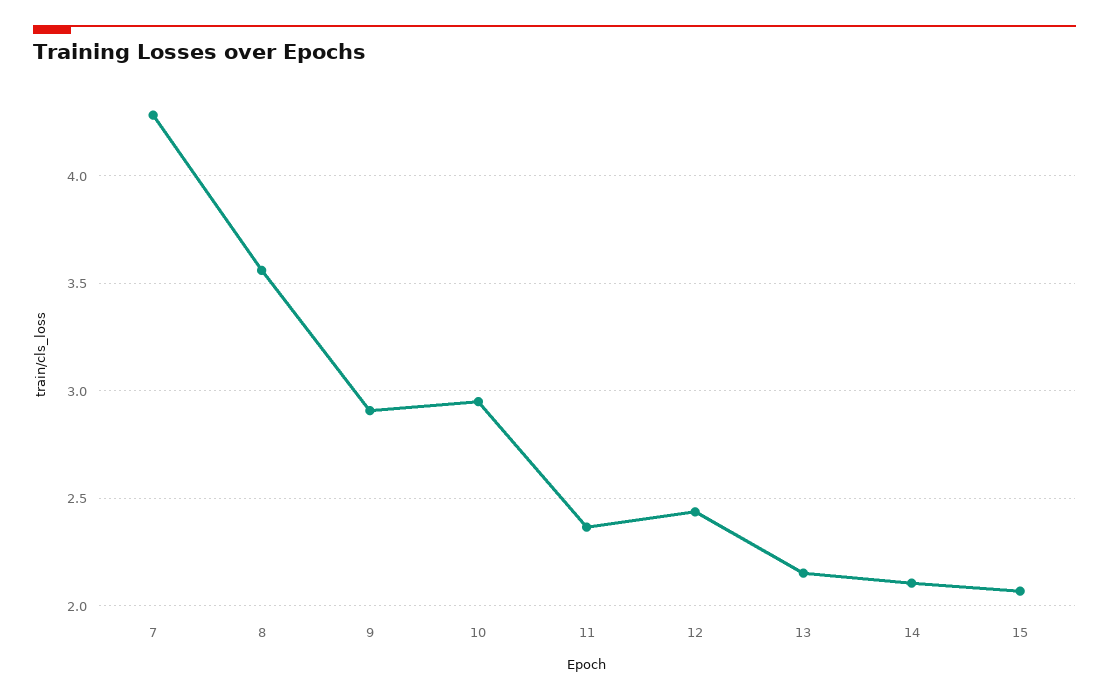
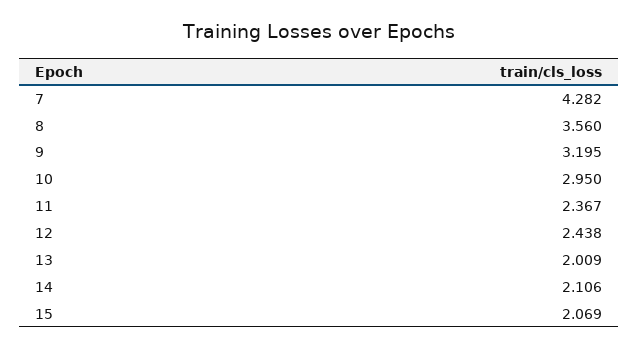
  {
    "7": 4.282,
    "8": 3.56,
-   "9": 2.9,
+   "9": 3.195,
    "10": 2.95,
    "11": 2.367,
    "12": 2.438,
-   "13": 2.15,
+   "13": 2.009,
    "14": 2.106,
    "15": 2.069
  }

